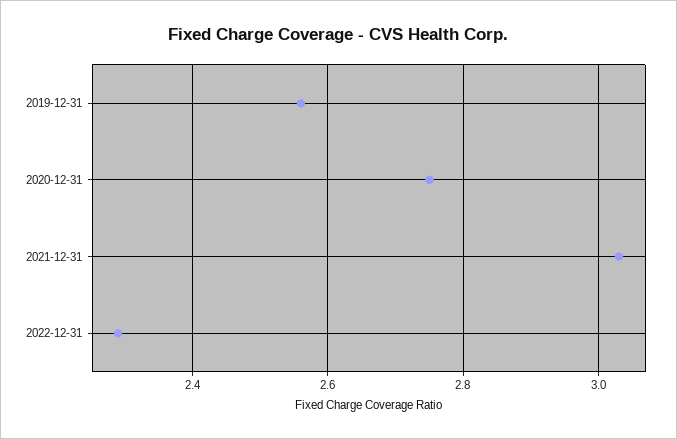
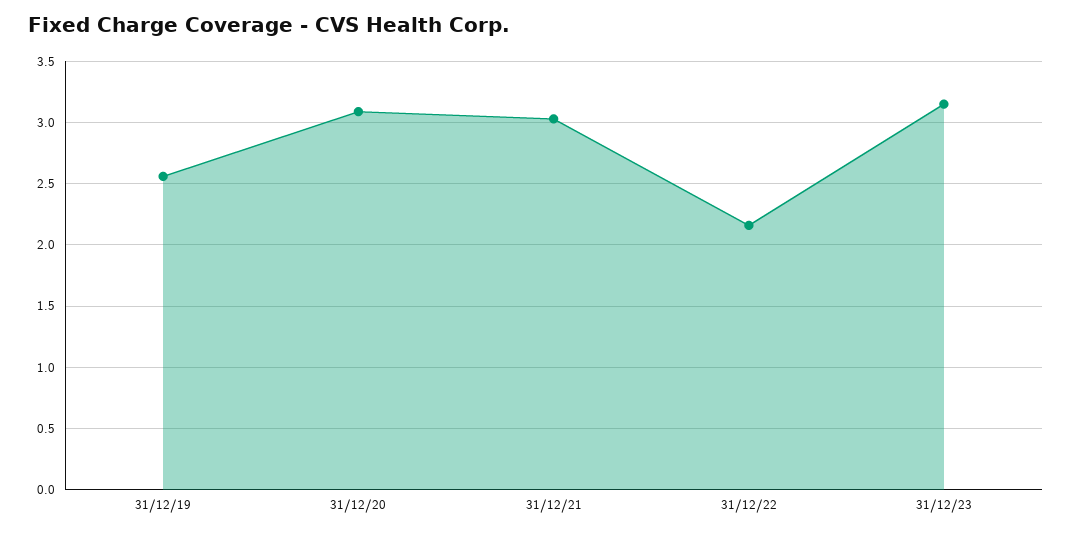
  {
    "2019-12-31": 2.55,
-   "2020-12-31": 2.75,
+   "2020-12-31": 3.1,
    "2021-12-31": 3.05,
-   "2022-12-31": 2.3
+   "2022-12-31": 2.15,
+   "31/12/23": 3.15
  }

